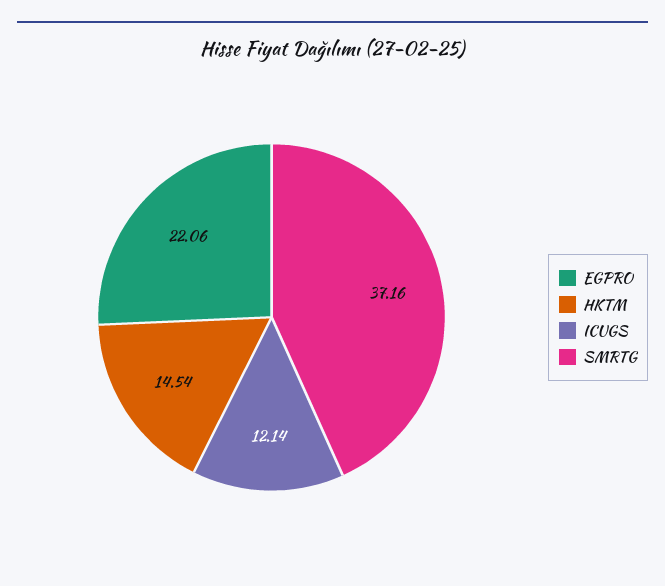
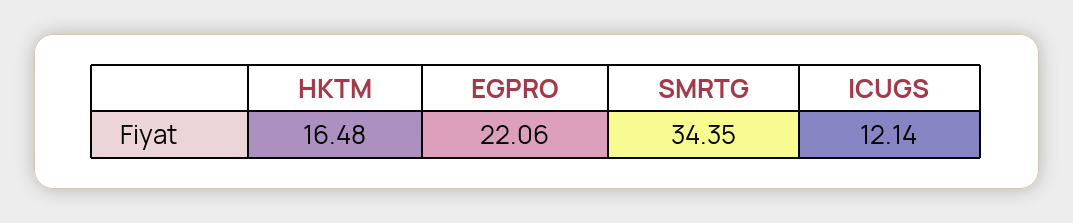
  {
    "EGPRO": 22.06,
-   "HKTM": 14.54,
+   "HKTM": 16.48,
    "ICUGS": 12.14,
-   "SMRTG": 37.16
+   "SMRTG": 34.35
  }

